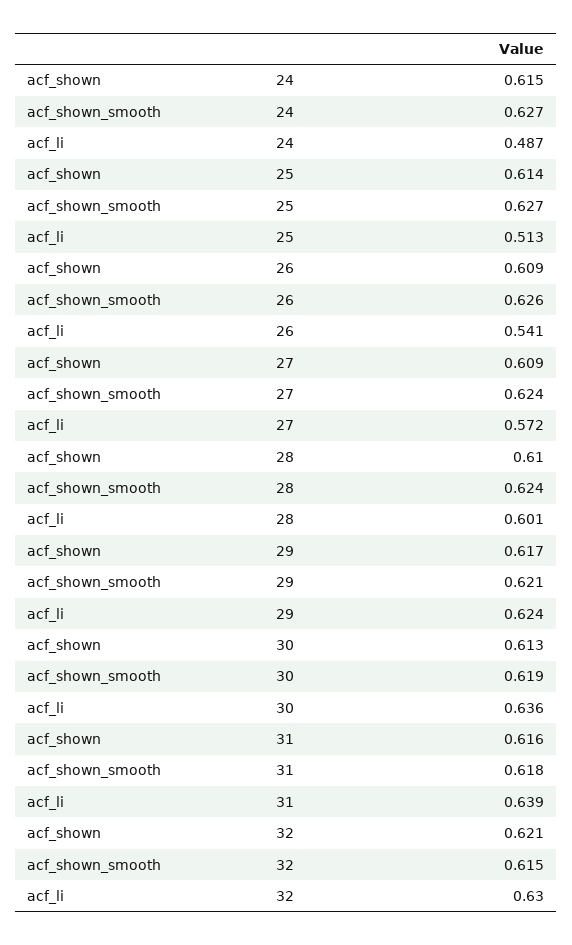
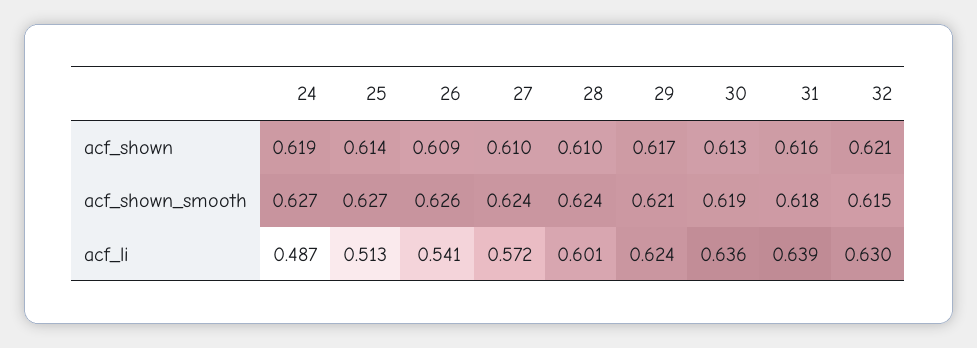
  {
    "acf_shown": {
-     "24": 0.615,
+     "24": 0.619,
      "25": 0.614,
      "26": 0.609,
-     "27": 0.609,
+     "27": 0.61,
      "28": 0.61,
      "29": 0.617,
      "30": 0.613,
      "31": 0.616,
      "32": 0.621
    },
    "acf_shown_smooth": {
      "24": 0.627,
      "25": 0.627,
      "26": 0.626,
      "27": 0.624,
      "28": 0.624,
      "29": 0.621,
      "30": 0.619,
      "31": 0.618,
      "32": 0.615
    },
    "acf_li": {
      "24": 0.487,
      "25": 0.513,
      "26": 0.541,
      "27": 0.572,
      "28": 0.601,
      "29": 0.624,
      "30": 0.636,
      "31": 0.639,
      "32": 0.63
    }
  }

